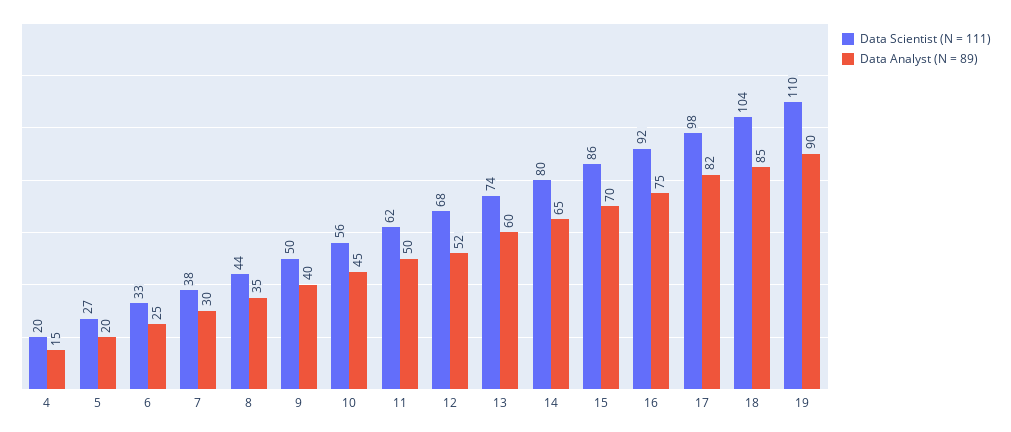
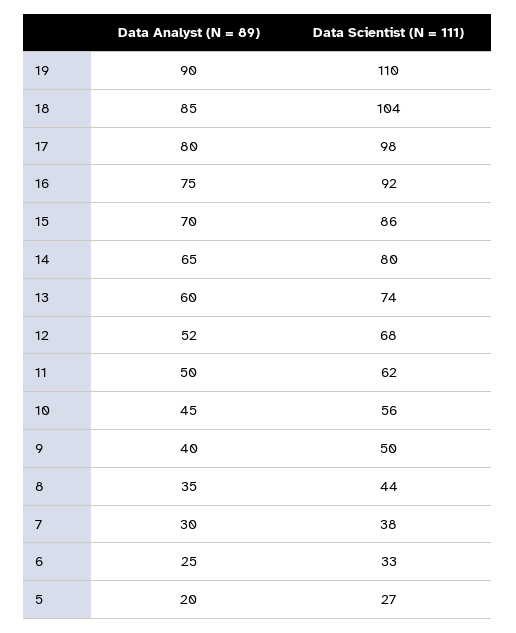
  {
    "Data Scientist (N = 111)": {
-     "4": 20,
      "5": 27,
      "6": 33,
      "7": 38,
      "8": 44,
      "9": 50,
      "10": 56,
      "11": 62,
      "12": 68,
      "13": 74,
      "14": 80,
      "15": 86,
      "16": 92,
      "17": 98,
      "18": 104,
      "19": 110
    },
    "Data Analyst (N = 89)": {
-     "4": 15,
      "5": 20,
      "6": 25,
      "7": 30,
      "8": 35,
      "9": 40,
      "10": 45,
      "11": 50,
      "12": 52,
      "13": 60,
      "14": 65,
      "15": 70,
      "16": 75,
-     "17": 82,
+     "17": 80,
      "18": 85,
      "19": 90
    }
  }

